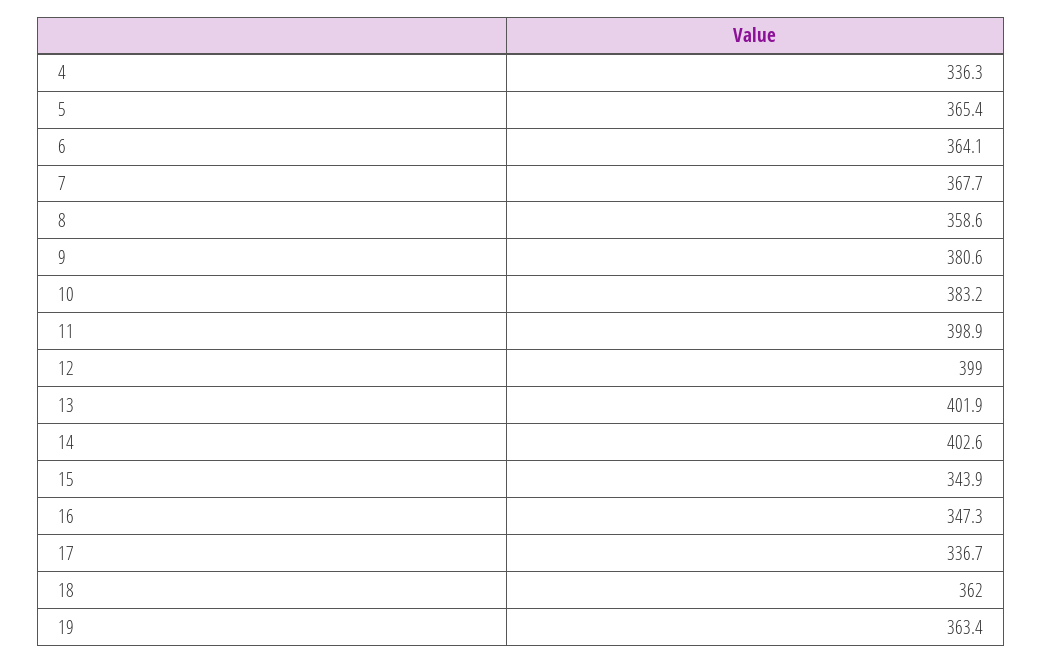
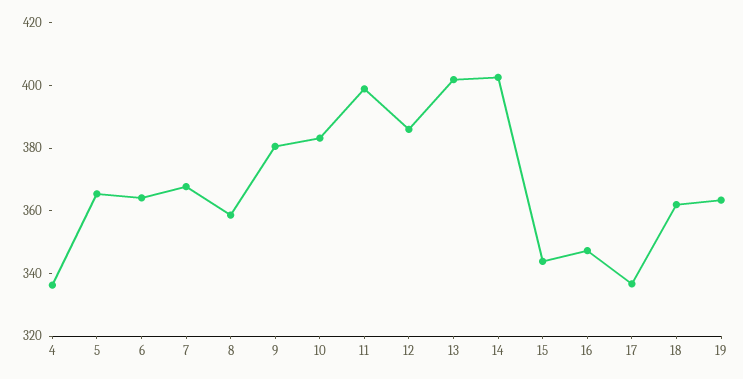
  {
    "4": 336.3,
    "5": 365.4,
    "6": 364.1,
    "7": 367.7,
    "8": 358.6,
    "9": 380.6,
    "10": 383.2,
    "11": 398.9,
-   "12": 399,
+   "12": 385,
    "13": 401.9,
    "14": 402.6,
    "15": 343.9,
    "16": 347.3,
    "17": 336.7,
    "18": 362,
    "19": 363.4
  }

